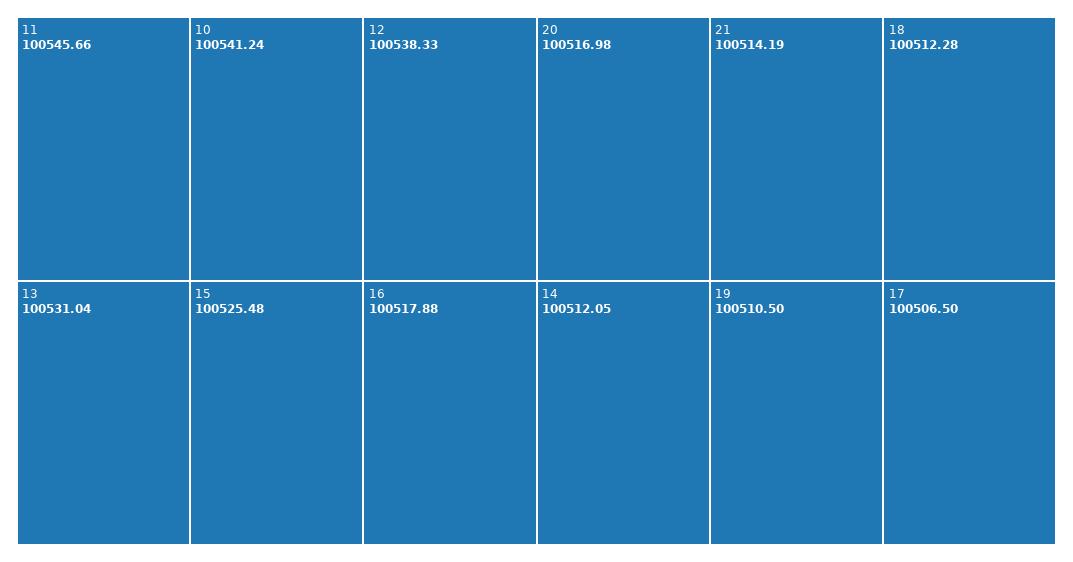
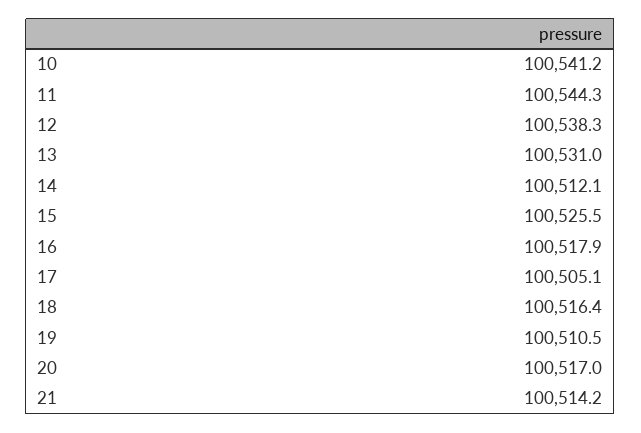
  {
-   "11": 100545.66,
+   "11": 100544.3,
    "10": 100541.24,
    "12": 100538.33,
    "13": 100531.04,
    "15": 100525.48,
    "16": 100517.88,
    "20": 100516.98,
    "21": 100514.19,
-   "18": 100512.28,
+   "18": 100516.4,
    "14": 100512.05,
    "19": 100510.5,
-   "17": 100506.5
+   "17": 100505.1
  }

